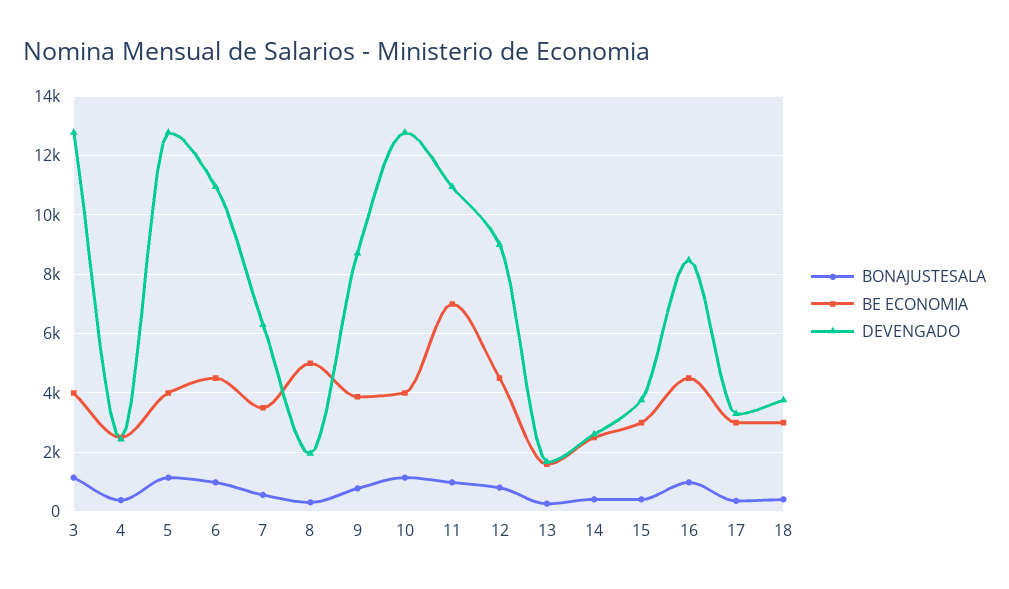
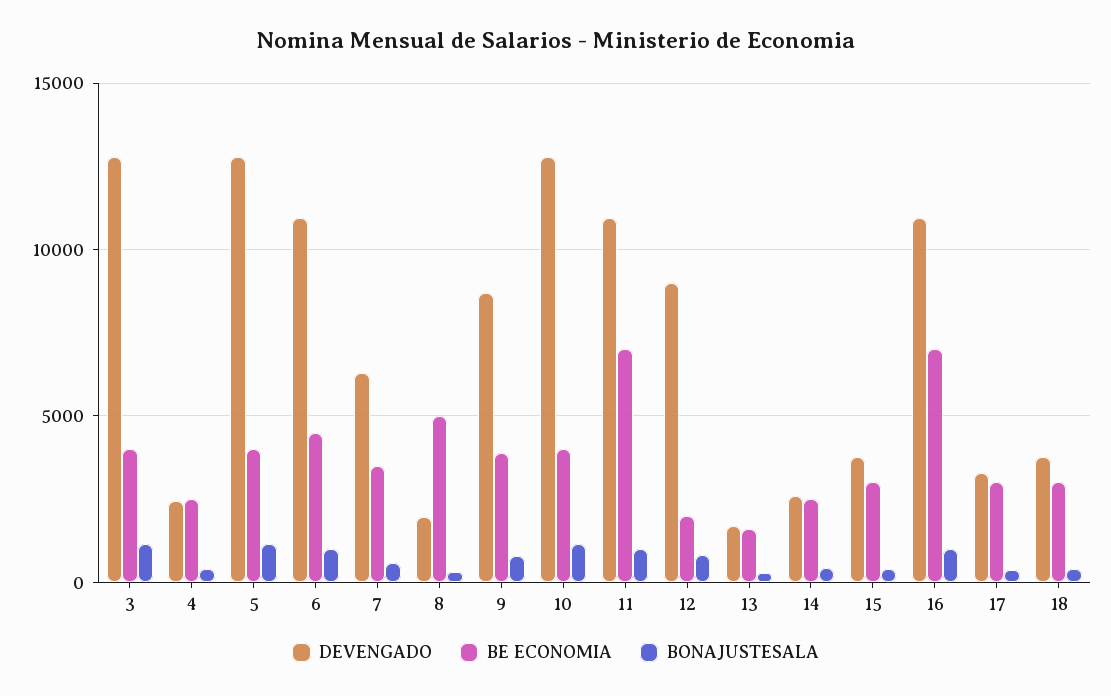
  {
    "BONAJUSTESALA": {
      "3": 1250,
      "4": 500,
      "5": 1250,
      "6": 1000,
      "7": 500,
      "8": 250,
      "9": 750,
      "10": 1250,
      "11": 1000,
      "12": 750,
      "13": 250,
      "14": 500,
      "15": 500,
      "16": 1000,
      "17": 250,
      "18": 500
    },
    "BE ECONOMIA": {
      "3": 4000,
      "4": 2500,
      "5": 4000,
      "6": 4500,
      "7": 3500,
      "8": 5000,
      "9": 3750,
      "10": 4000,
      "11": 7000,
-     "12": 4500,
+     "12": 2000,
      "13": 1500,
      "14": 2500,
      "15": 3000,
-     "16": 4500,
+     "16": 7000,
      "17": 3000,
      "18": 3000
    },
    "DEVENGADO": {
      "3": 12750,
      "4": 2500,
      "5": 12750,
      "6": 11000,
      "7": 6250,
      "8": 2000,
      "9": 8750,
      "10": 12750,
      "11": 11000,
      "12": 9000,
      "13": 1750,
      "14": 2500,
      "15": 3750,
-     "16": 8500,
+     "16": 11000,
      "17": 3250,
      "18": 3750
    }
  }

